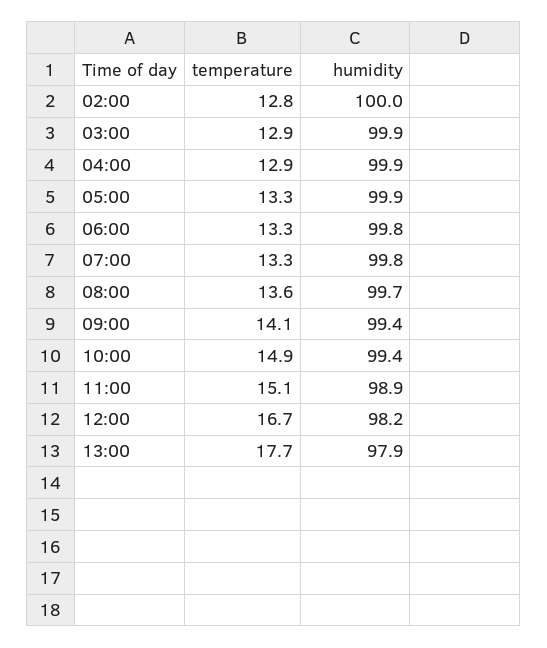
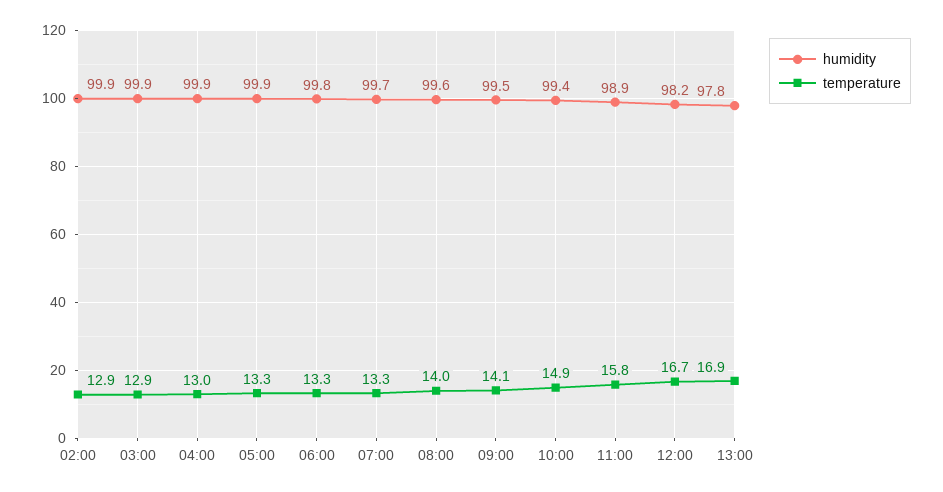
  {
    "temperature": {
-     "02:00": 12.8,
+     "02:00": 12.9,
      "03:00": 12.9,
-     "04:00": 12.9,
+     "04:00": 13,
      "05:00": 13.3,
      "06:00": 13.3,
      "07:00": 13.3,
-     "08:00": 13.6,
+     "08:00": 14,
      "09:00": 14.1,
      "10:00": 14.9,
-     "11:00": 15.1,
+     "11:00": 15.8,
      "12:00": 16.7,
-     "13:00": 17.7
+     "13:00": 16.9
    },
    "humidity": {
-     "02:00": 100,
+     "02:00": 99.9,
      "03:00": 99.9,
      "04:00": 99.9,
      "05:00": 99.9,
      "06:00": 99.8,
-     "07:00": 99.8,
+     "07:00": 99.7,
-     "08:00": 99.7,
+     "08:00": 99.6,
-     "09:00": 99.4,
+     "09:00": 99.5,
      "10:00": 99.4,
      "11:00": 98.9,
      "12:00": 98.2,
-     "13:00": 97.9
+     "13:00": 97.8
    }
  }

